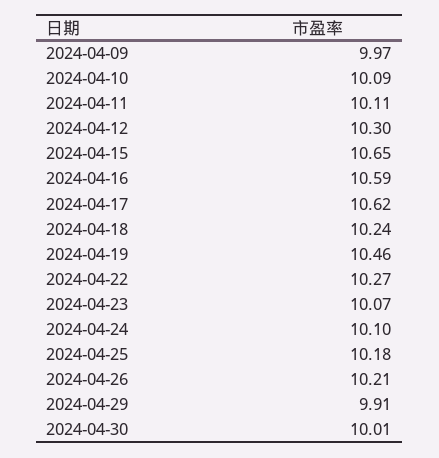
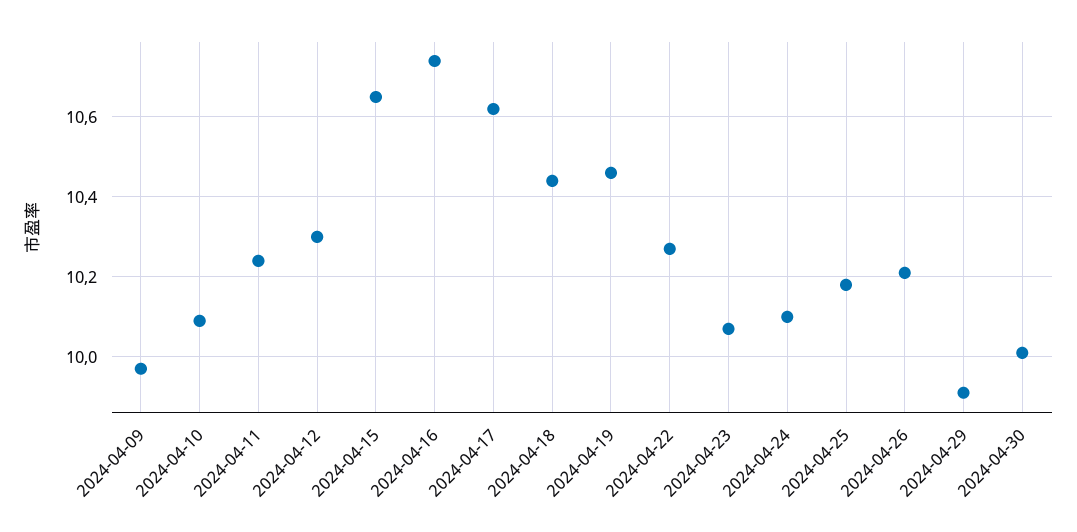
  {
    "2024-04-09": 9.97,
    "2024-04-10": 10.09,
-   "2024-04-11": 10.11,
+   "2024-04-11": 10.25,
    "2024-04-12": 10.3,
    "2024-04-15": 10.65,
-   "2024-04-16": 10.59,
+   "2024-04-16": 10.75,
    "2024-04-17": 10.62,
-   "2024-04-18": 10.24,
+   "2024-04-18": 10.45,
    "2024-04-19": 10.46,
    "2024-04-22": 10.27,
    "2024-04-23": 10.07,
    "2024-04-24": 10.1,
    "2024-04-25": 10.18,
    "2024-04-26": 10.21,
    "2024-04-29": 9.91,
    "2024-04-30": 10.01
  }

